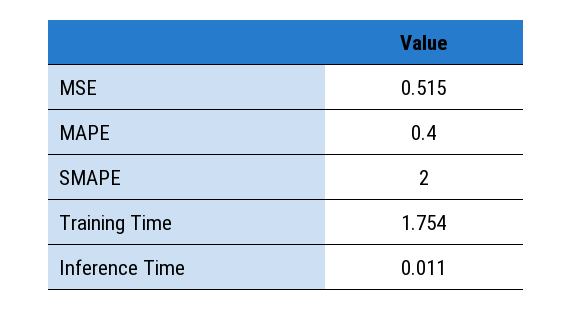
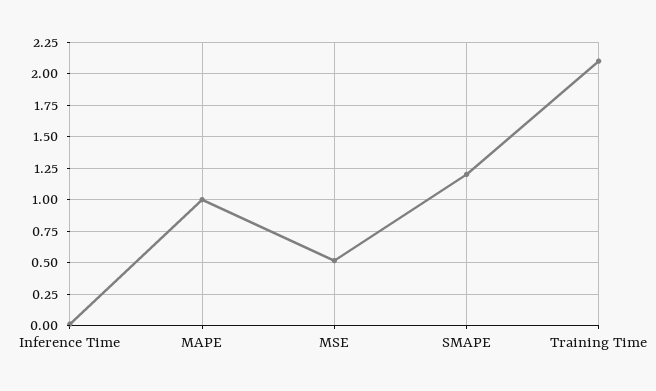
  {
    "MSE": 0.515,
-   "MAPE": 0.4,
+   "MAPE": 1,
-   "SMAPE": 2,
+   "SMAPE": 1.2,
-   "Training Time": 1.754,
+   "Training Time": 2.1,
    "Inference Time": 0.011
  }

